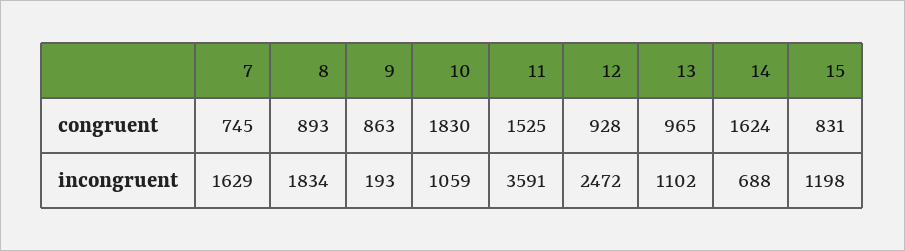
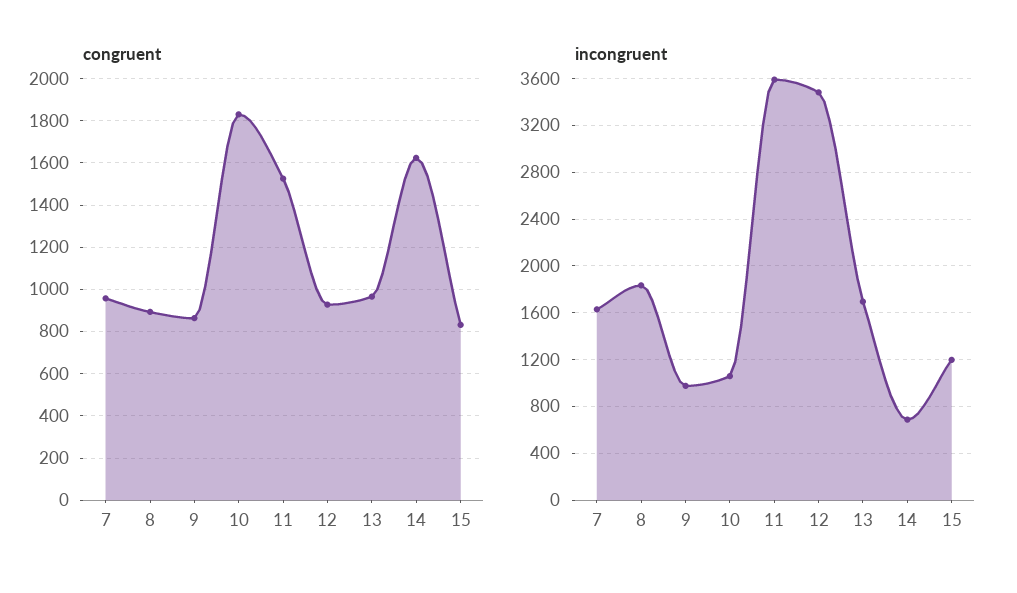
  {
    "congruent": {
-     "7": 745,
+     "7": 950,
      "8": 893,
      "9": 863,
      "10": 1830,
      "11": 1525,
      "12": 928,
      "13": 965,
      "14": 1624,
      "15": 831
    },
    "incongruent": {
      "7": 1629,
      "8": 1834,
-     "9": 193,
+     "9": 1000,
      "10": 1059,
      "11": 3591,
-     "12": 2472,
+     "12": 3500,
-     "13": 1102,
+     "13": 1700,
      "14": 688,
      "15": 1198
    }
  }

